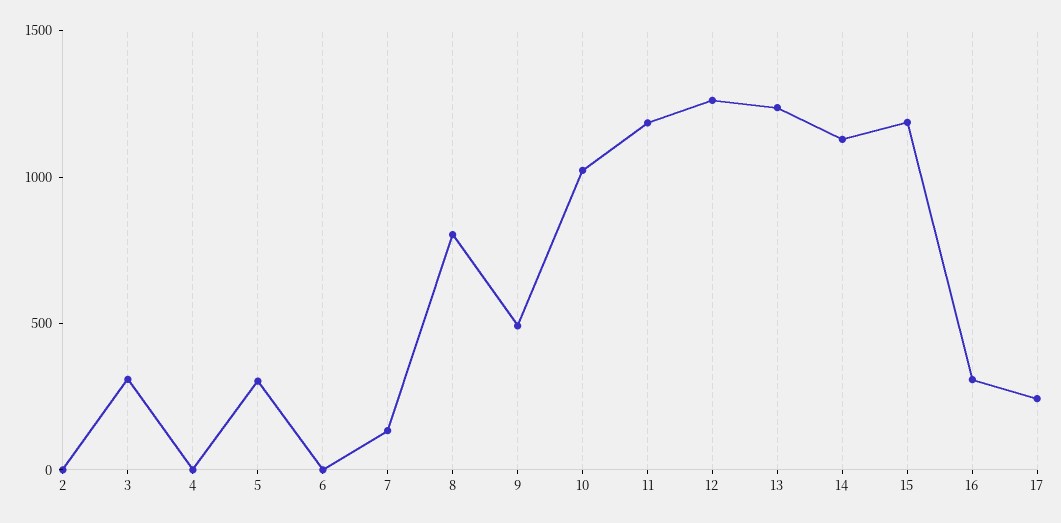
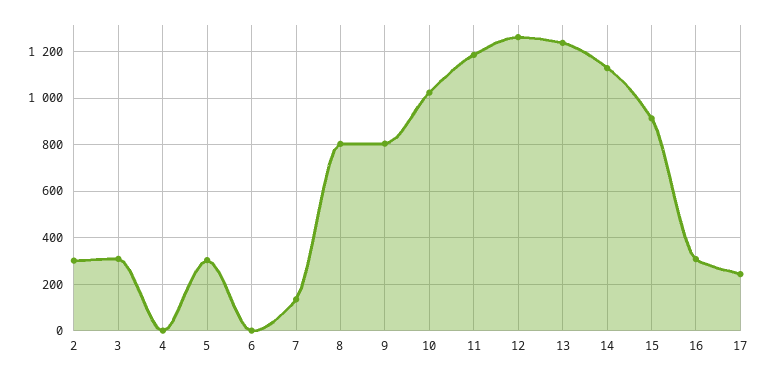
  {
-   "2": 0,
+   "2": 300,
    "3": 300,
    "4": 0,
    "5": 300,
    "6": 0,
    "7": 150,
    "8": 800,
-   "9": 500,
+   "9": 800,
    "10": 1000,
    "11": 1200,
    "12": 1250,
    "13": 1250,
    "14": 1150,
-   "15": 1200,
+   "15": 900,
    "16": 300,
    "17": 250
  }

